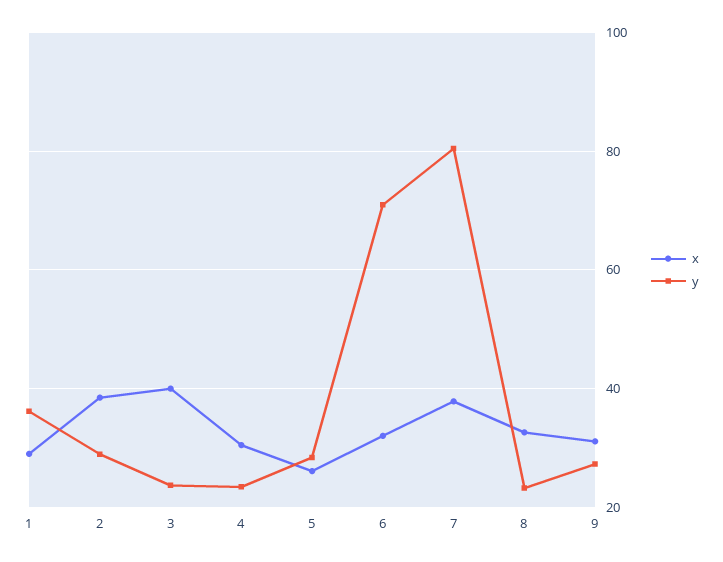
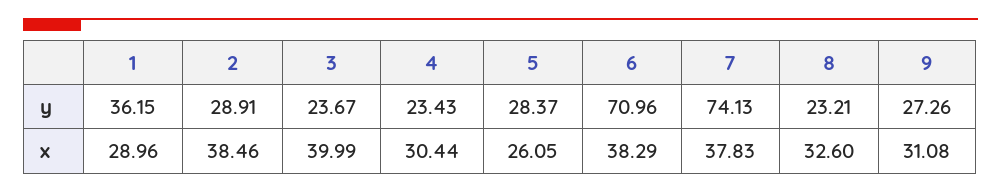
  {
    "x": {
      "1": 28.96,
      "2": 38.46,
      "3": 39.99,
      "4": 30.44,
      "5": 26.05,
-     "6": 32,
+     "6": 38.29,
      "7": 37.83,
      "8": 32.6,
      "9": 31.08
    },
    "y": {
      "1": 36.15,
      "2": 28.91,
      "3": 23.67,
      "4": 23.43,
      "5": 28.37,
      "6": 70.96,
-     "7": 80,
+     "7": 74.13,
      "8": 23.21,
      "9": 27.26
    }
  }

